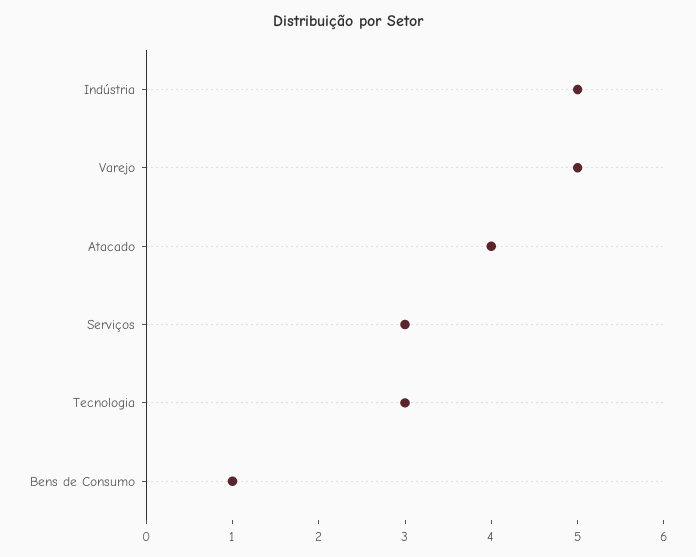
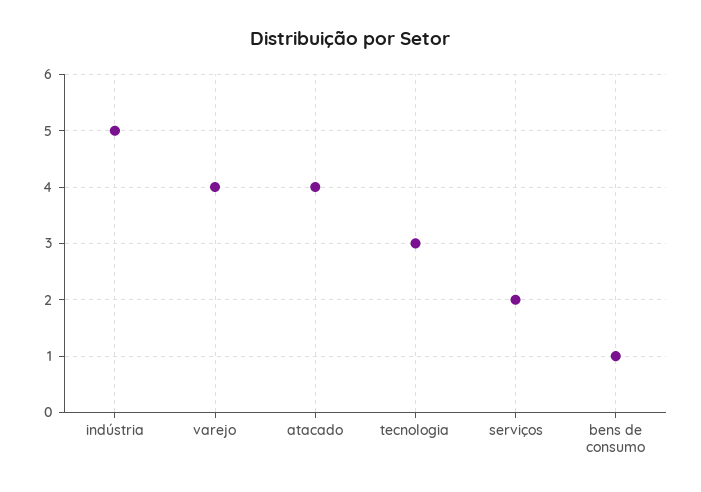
  {
    "Indústria": 5,
-   "Varejo": 5,
+   "Varejo": 4,
    "Atacado": 4,
-   "Serviços": 3,
+   "Serviços": 2,
    "Tecnologia": 3,
    "Bens de Consumo": 1
  }

